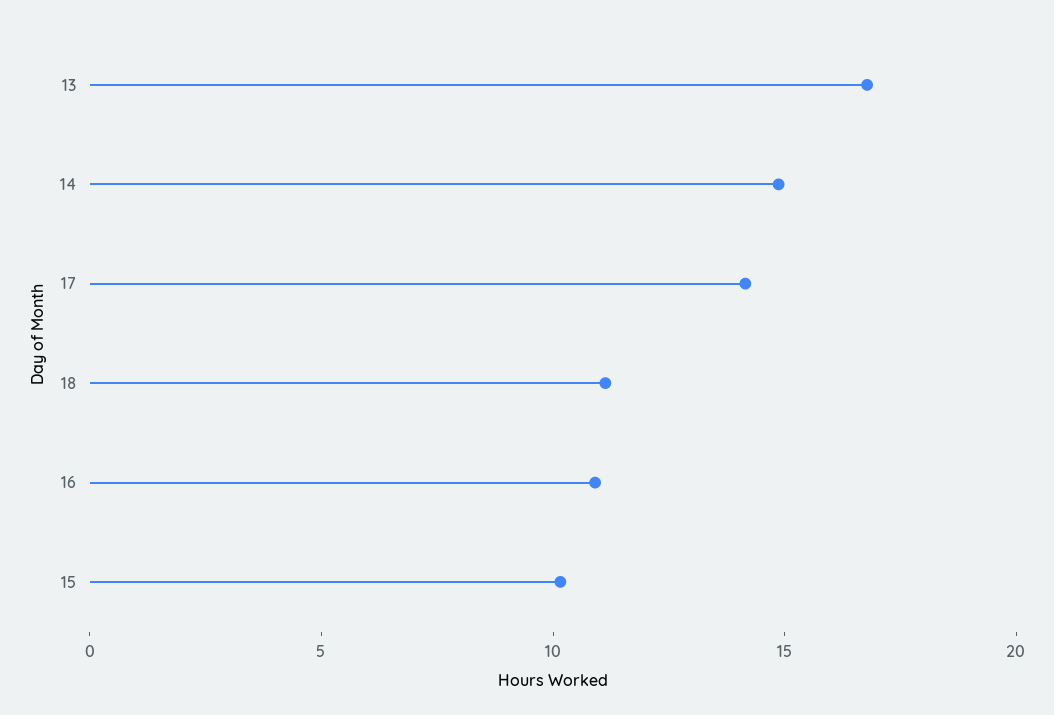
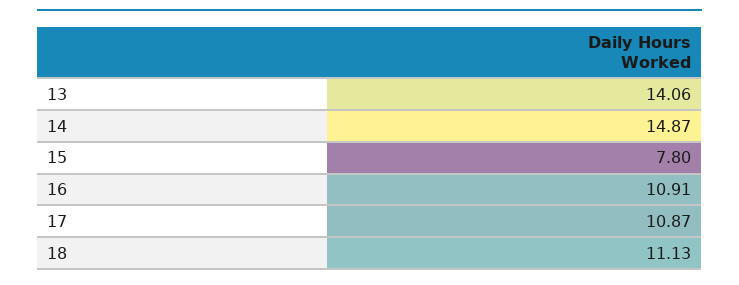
  {
-   "13": 17,
+   "13": 14.06,
    "14": 14.87,
-   "17": 14,
+   "17": 10.87,
    "18": 11.13,
    "16": 10.91,
-   "15": 10
+   "15": 7.8
  }

